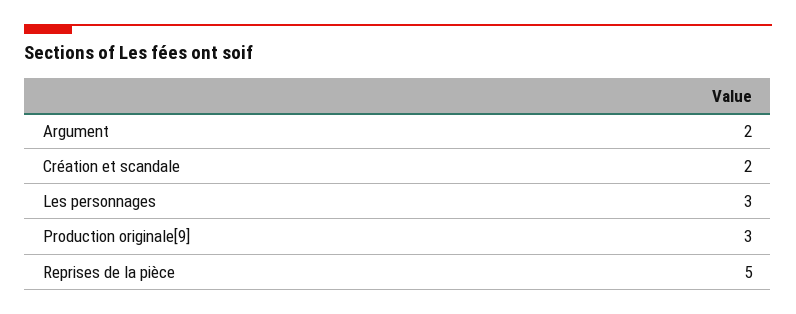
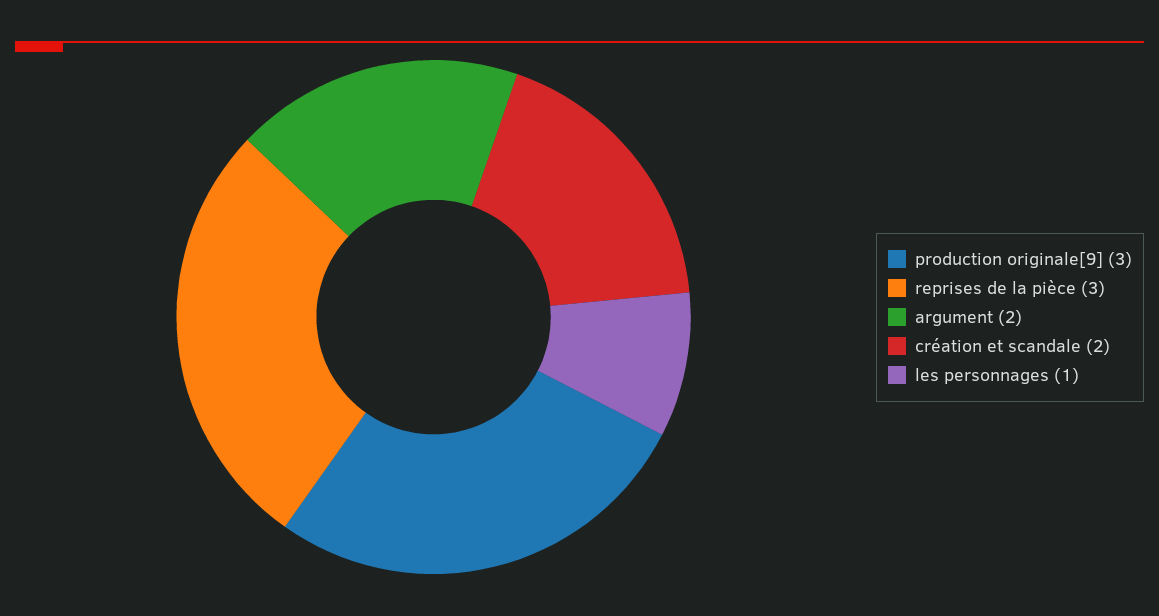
  {
    "Argument": 2,
    "Création et scandale": 2,
-   "Les personnages": 3,
+   "Les personnages": 1,
    "Production originale[9]": 3,
-   "Reprises de la pièce": 5
+   "Reprises de la pièce": 3
  }

